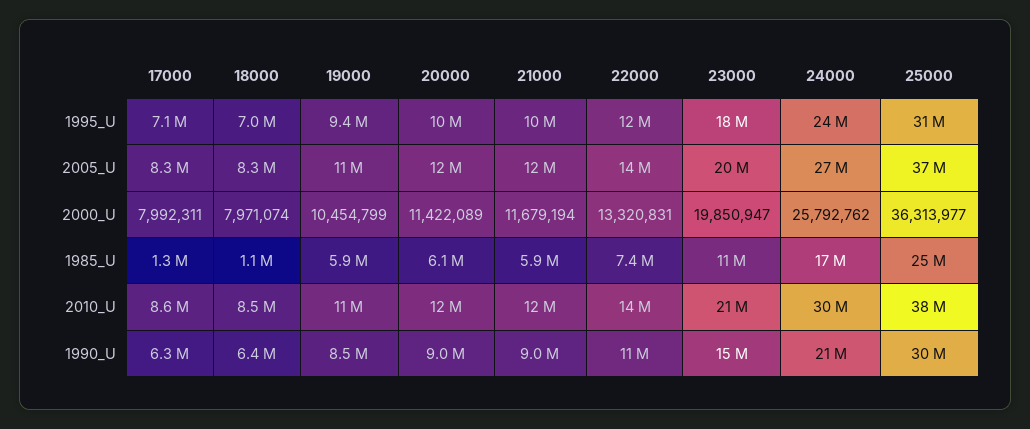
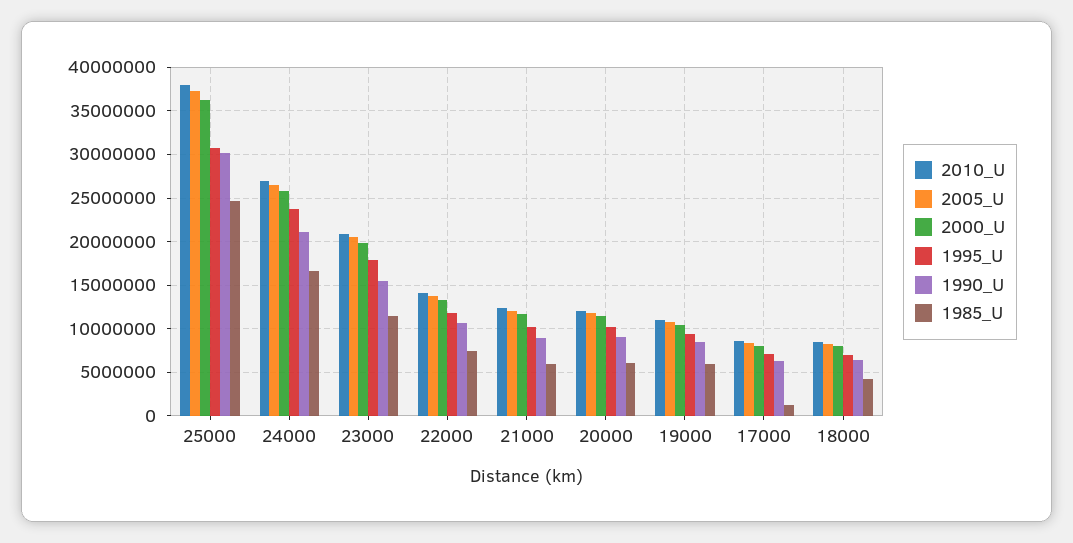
  {
    "1995_U": {
      "17000": 7100000,
      "18000": 7000000,
      "19000": 9400000,
      "20000": 10000000,
      "21000": 10000000,
      "22000": 12000000,
      "23000": 18000000,
      "24000": 24000000,
      "25000": 31000000
    },
    "2005_U": {
      "17000": 8300000,
      "18000": 8300000,
      "19000": 11000000,
      "20000": 12000000,
      "21000": 12000000,
      "22000": 14000000,
      "23000": 20000000,
      "24000": 27000000,
      "25000": 37000000
    },
    "2000_U": {
      "17000": 7992311,
      "18000": 7971074,
      "19000": 10454799,
      "20000": 11422089,
      "21000": 11679194,
      "22000": 13320831,
      "23000": 19850947,
      "24000": 25792762,
      "25000": 36313977
    },
    "1985_U": {
      "17000": 1300000,
-     "18000": 1100000,
+     "18000": 4000000,
      "19000": 5900000,
      "20000": 6100000,
      "21000": 5900000,
      "22000": 7400000,
      "23000": 11000000,
      "24000": 17000000,
      "25000": 25000000
    },
    "2010_U": {
      "17000": 8600000,
      "18000": 8500000,
      "19000": 11000000,
      "20000": 12000000,
      "21000": 12000000,
      "22000": 14000000,
      "23000": 21000000,
-     "24000": 30000000,
+     "24000": 27000000,
      "25000": 38000000
    },
    "1990_U": {
      "17000": 6300000,
      "18000": 6400000,
      "19000": 8500000,
      "20000": 9000000,
      "21000": 9000000,
      "22000": 11000000,
      "23000": 15000000,
      "24000": 21000000,
      "25000": 30000000
    }
  }

